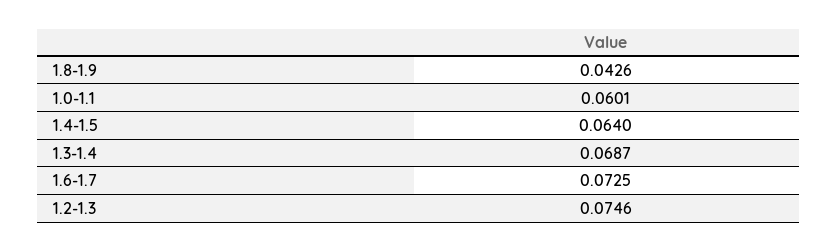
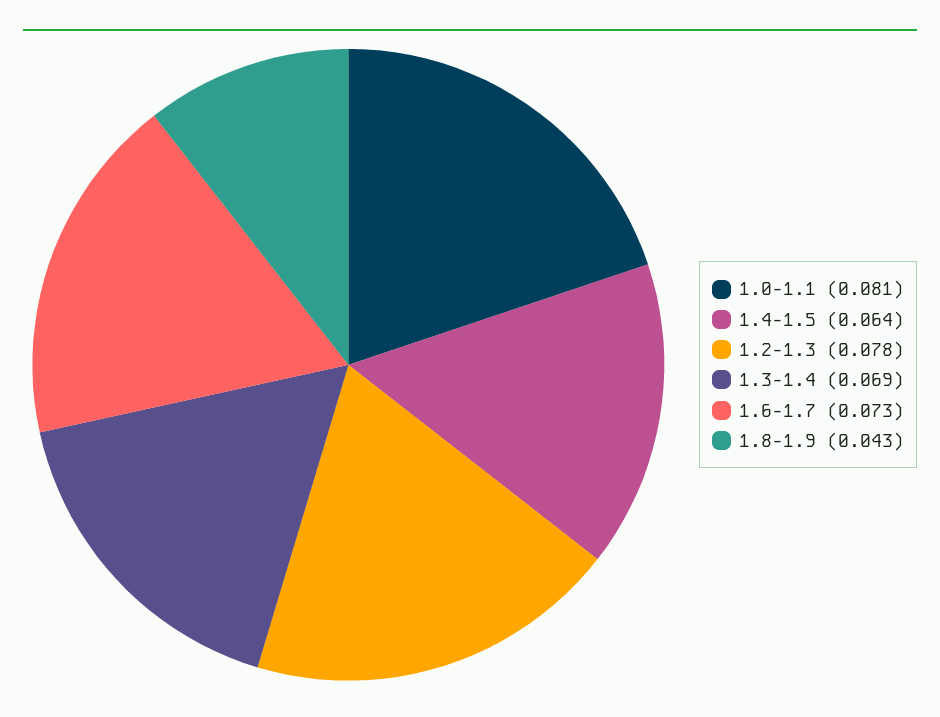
  {
    "1.8-1.9": 0.0426,
-   "1.0-1.1": 0.0601,
+   "1.0-1.1": 0.081,
    "1.4-1.5": 0.064,
    "1.3-1.4": 0.0687,
    "1.6-1.7": 0.0725,
-   "1.2-1.3": 0.0746
+   "1.2-1.3": 0.078
  }

